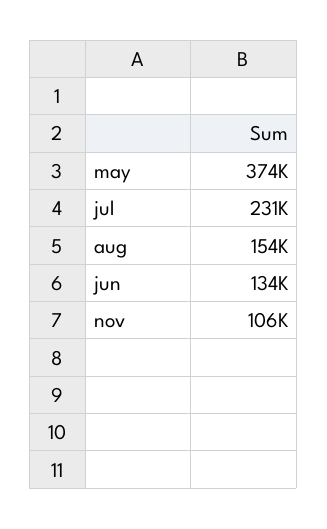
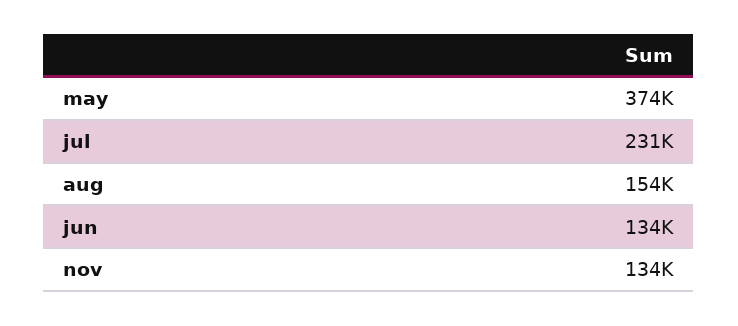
  {
    "may": 374000,
    "jul": 231000,
    "aug": 154000,
    "jun": 134000,
-   "nov": 106000
+   "nov": 134000
  }

